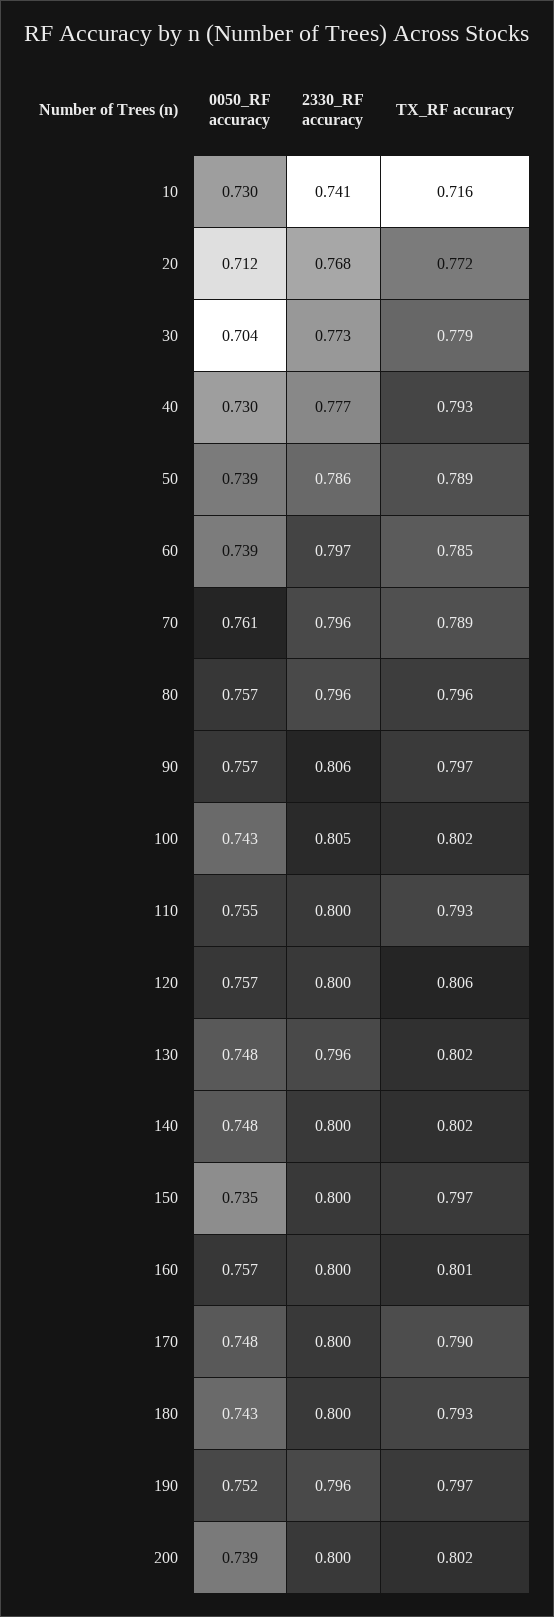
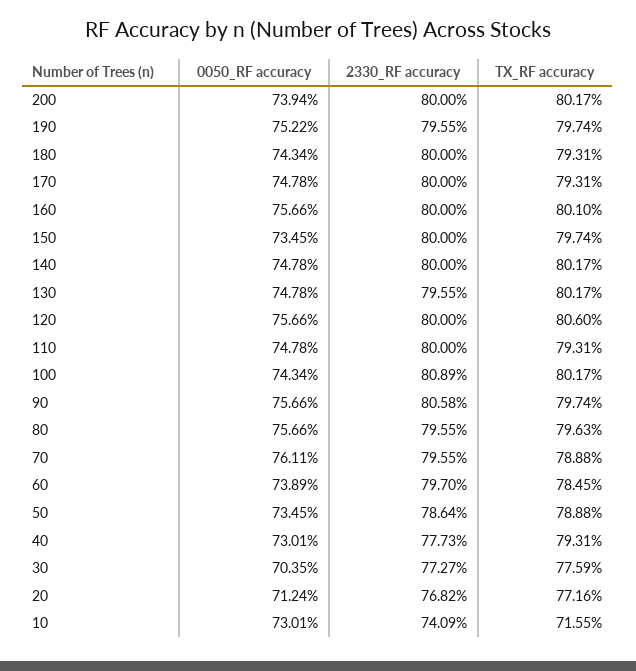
  {
    "0050_RF accuracy": {
      "10": 0.7301,
      "20": 0.7124,
      "30": 0.7035,
      "40": 0.7301,
-     "50": 0.739,
+     "50": 0.7345,
      "60": 0.7389,
      "70": 0.7611,
      "80": 0.7566,
      "90": 0.7566,
      "100": 0.7434,
-     "110": 0.755,
+     "110": 0.7478,
      "120": 0.7566,
      "130": 0.7478,
      "140": 0.7478,
      "150": 0.7345,
      "160": 0.7566,
      "170": 0.7478,
      "180": 0.7434,
      "190": 0.7522,
      "200": 0.7394
    },
    "2330_RF accuracy": {
      "10": 0.7409,
      "20": 0.7682,
      "30": 0.7727,
      "40": 0.7773,
      "50": 0.7864,
      "60": 0.797,
      "70": 0.7955,
      "80": 0.7955,
      "90": 0.8058,
-     "100": 0.805,
+     "100": 0.8089,
      "110": 0.8,
      "120": 0.8,
      "130": 0.7955,
      "140": 0.8,
      "150": 0.8,
      "160": 0.8,
      "170": 0.8,
      "180": 0.8,
      "190": 0.7955,
      "200": 0.8
    },
    "TX_RF accuracy": {
      "10": 0.7155,
      "20": 0.7716,
-     "30": 0.779,
+     "30": 0.7759,
      "40": 0.7931,
      "50": 0.7888,
      "60": 0.7845,
      "70": 0.7888,
      "80": 0.7963,
      "90": 0.7974,
      "100": 0.8017,
      "110": 0.7931,
      "120": 0.806,
      "130": 0.8017,
      "140": 0.8017,
      "150": 0.7974,
      "160": 0.801,
-     "170": 0.79,
+     "170": 0.7931,
      "180": 0.7931,
      "190": 0.7974,
      "200": 0.8017
    }
  }

